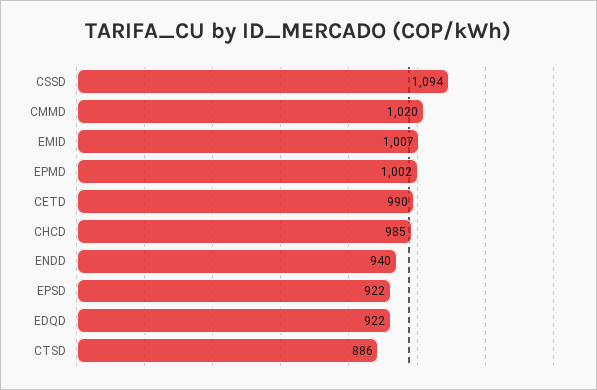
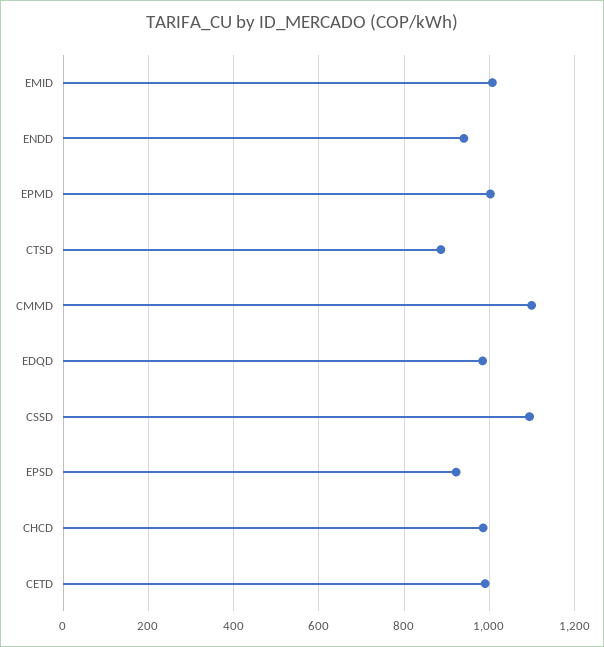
  {
    "CSSD": 1094,
-   "CMMD": 1020,
+   "CMMD": 1100,
    "EMID": 1007,
    "EPMD": 1002,
    "CETD": 990,
    "CHCD": 985,
    "ENDD": 940,
    "EPSD": 922,
-   "EDQD": 922,
+   "EDQD": 980,
    "CTSD": 886
  }

